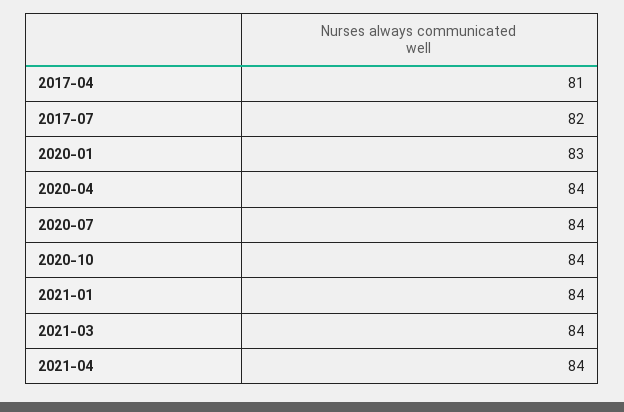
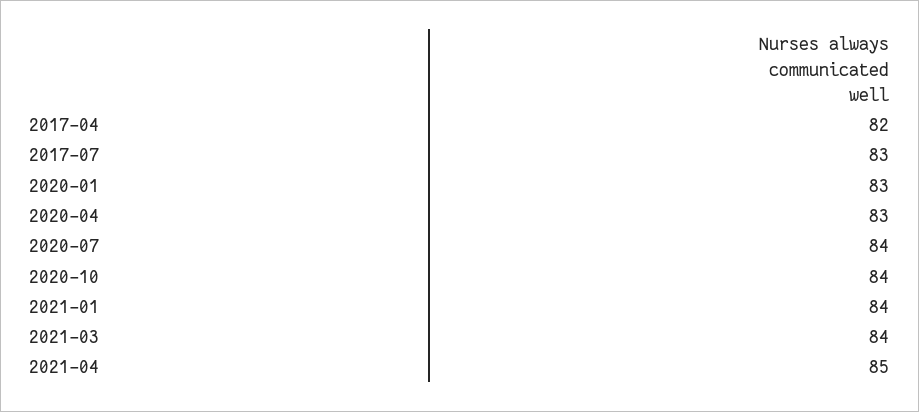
  {
-   "2017-04": 81,
+   "2017-04": 82,
-   "2017-07": 82,
+   "2017-07": 83,
    "2020-01": 83,
-   "2020-04": 84,
+   "2020-04": 83,
    "2020-07": 84,
    "2020-10": 84,
    "2021-01": 84,
    "2021-03": 84,
-   "2021-04": 84
+   "2021-04": 85
  }

